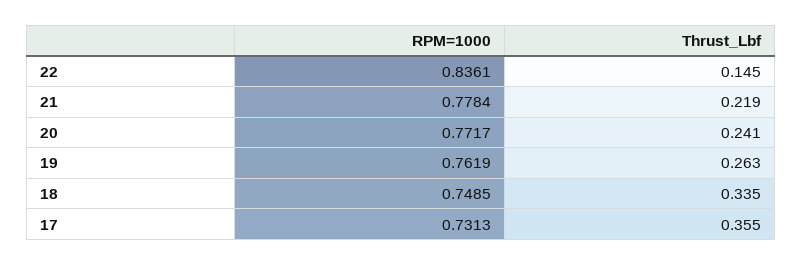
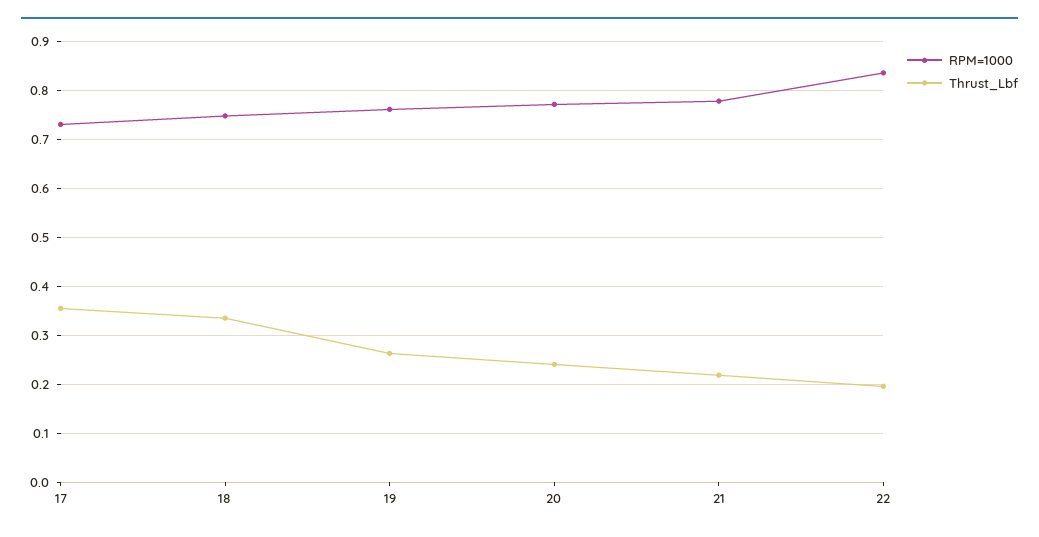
  {
    "RPM=1000": {
      "22": 0.8361,
      "21": 0.7784,
      "20": 0.7717,
      "19": 0.7619,
      "18": 0.7485,
      "17": 0.7313
    },
    "Thrust_Lbf": {
-     "22": 0.145,
+     "22": 0.2,
      "21": 0.219,
      "20": 0.241,
      "19": 0.263,
      "18": 0.335,
      "17": 0.355
    }
  }

